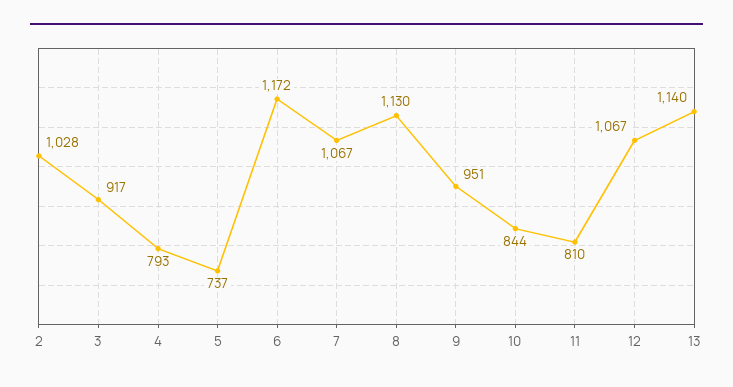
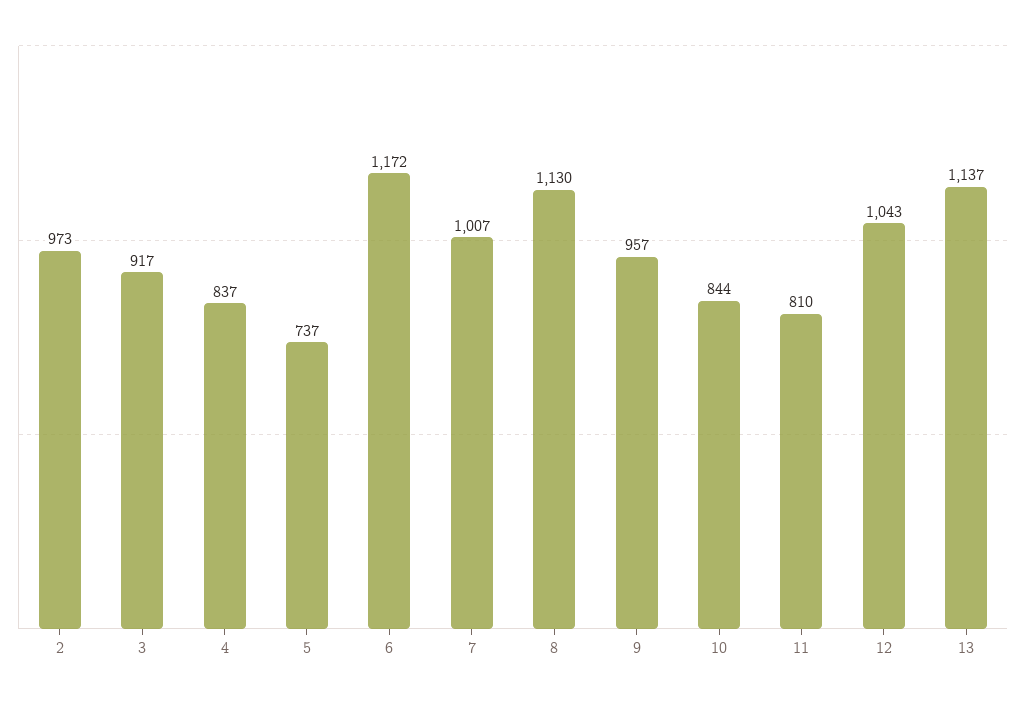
  {
-   "2": 1028,
+   "2": 973,
    "3": 917,
-   "4": 793,
+   "4": 837,
    "5": 737,
    "6": 1172,
-   "7": 1067,
+   "7": 1007,
    "8": 1130,
-   "9": 951,
+   "9": 957,
    "10": 844,
    "11": 810,
-   "12": 1067,
+   "12": 1043,
-   "13": 1140
+   "13": 1137
  }

